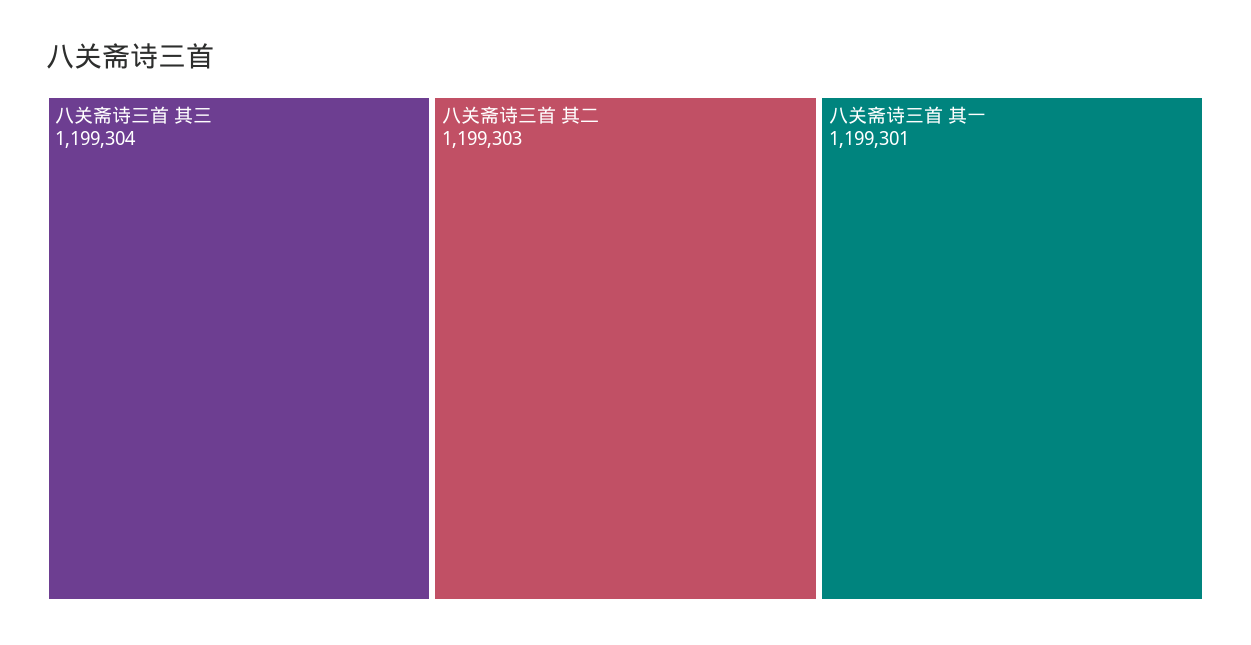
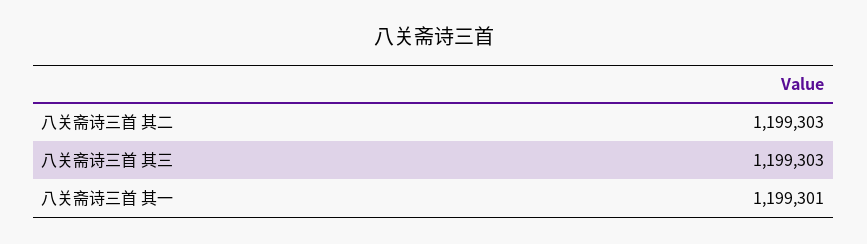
  {
-   "八关斋诗三首 其三": 1199304,
+   "八关斋诗三首 其三": 1199303,
    "八关斋诗三首 其二": 1199303,
    "八关斋诗三首 其一": 1199301
  }

